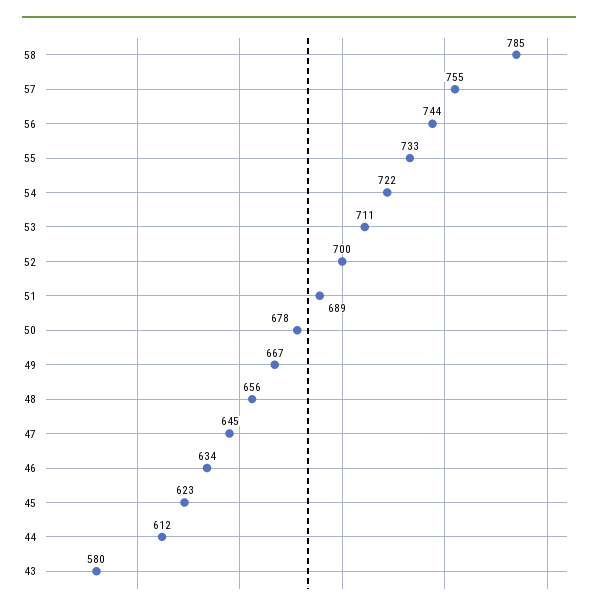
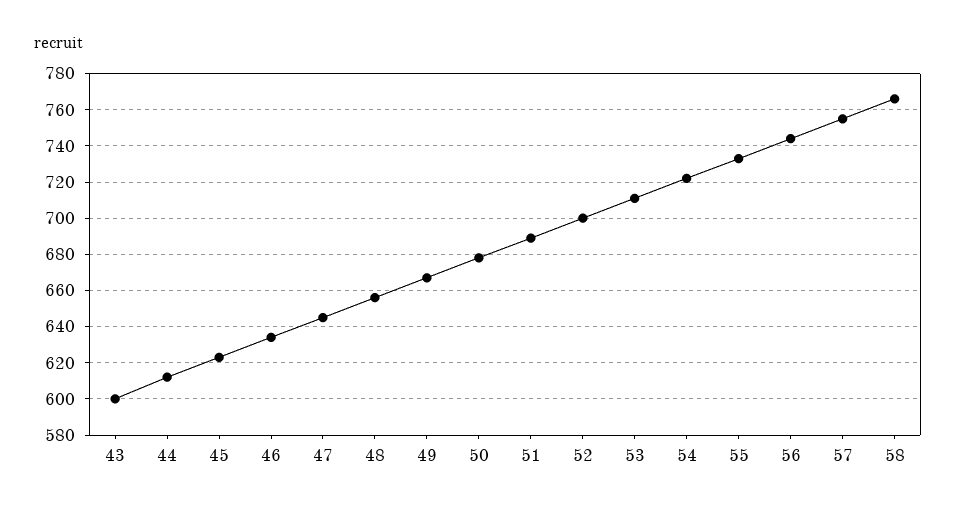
  {
-   "58": 785,
+   "58": 765,
    "57": 755,
    "56": 744,
    "55": 733,
    "54": 722,
    "53": 711,
    "52": 700,
    "51": 689,
    "50": 678,
    "49": 667,
    "48": 656,
    "47": 645,
    "46": 634,
    "45": 623,
    "44": 612,
-   "43": 580
+   "43": 600
  }

